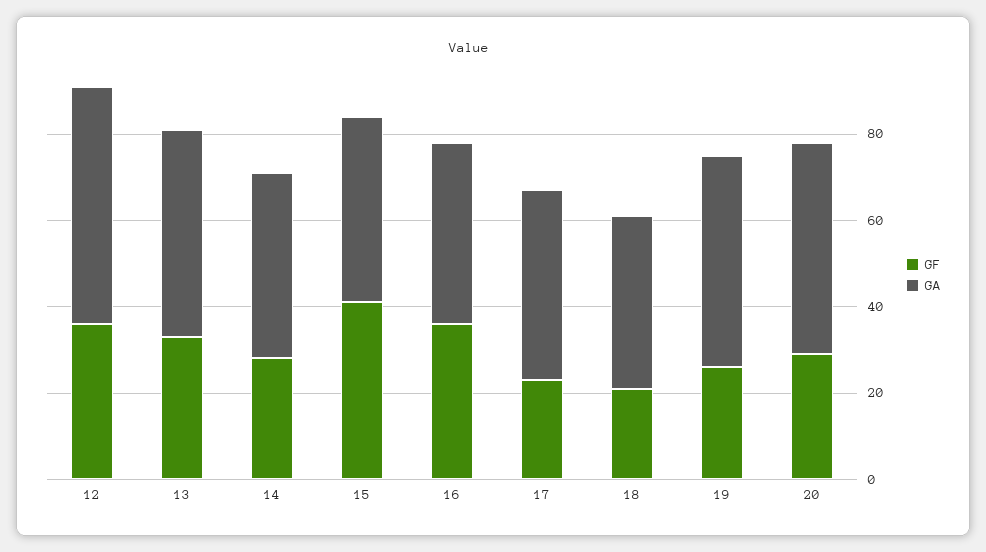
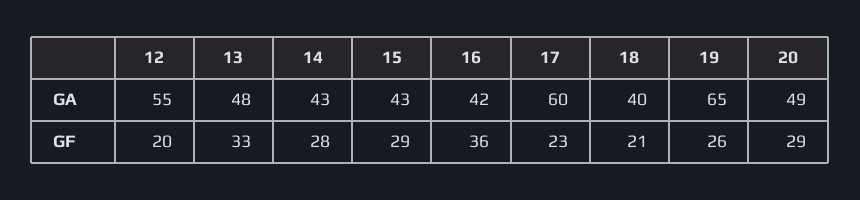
  {
    "GF": {
-     "12": 35,
+     "12": 20,
      "13": 33,
      "14": 28,
-     "15": 40,
+     "15": 29,
      "16": 36,
      "17": 23,
      "18": 21,
      "19": 26,
      "20": 29
    },
    "GA": {
      "12": 55,
      "13": 48,
      "14": 43,
      "15": 43,
      "16": 42,
-     "17": 45,
+     "17": 60,
      "18": 40,
-     "19": 50,
+     "19": 65,
      "20": 49
    }
  }

